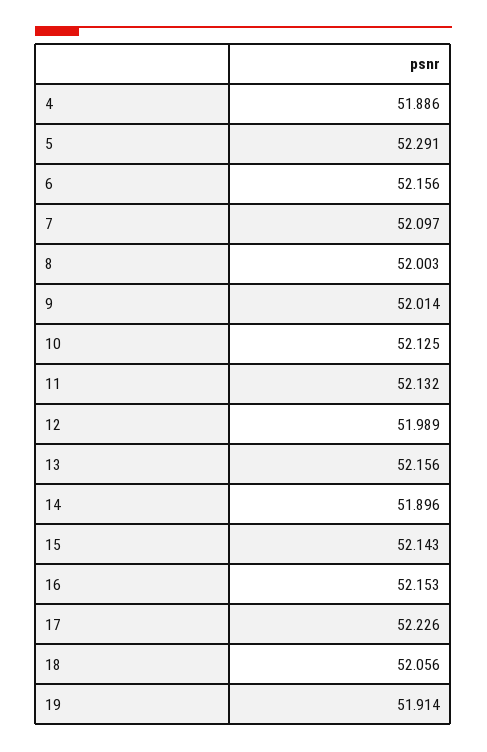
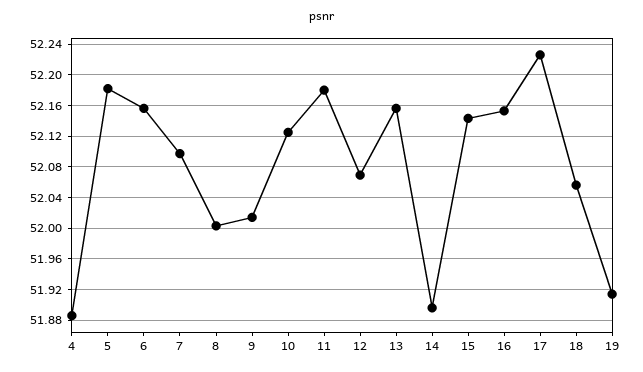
  {
    "4": 51.886,
-   "5": 52.291,
+   "5": 52.18,
    "6": 52.156,
    "7": 52.097,
    "8": 52.003,
    "9": 52.014,
    "10": 52.125,
-   "11": 52.132,
+   "11": 52.18,
-   "12": 51.989,
+   "12": 52.07,
    "13": 52.156,
    "14": 51.896,
    "15": 52.143,
    "16": 52.153,
    "17": 52.226,
    "18": 52.056,
    "19": 51.914
  }

